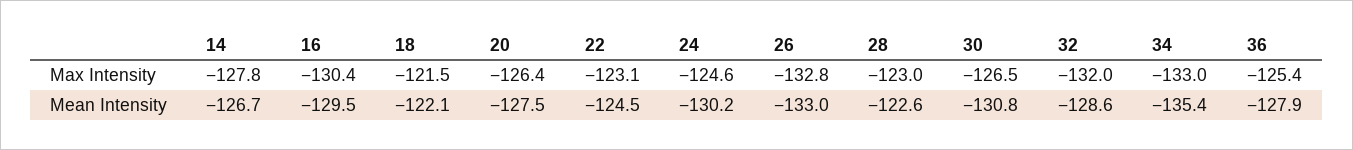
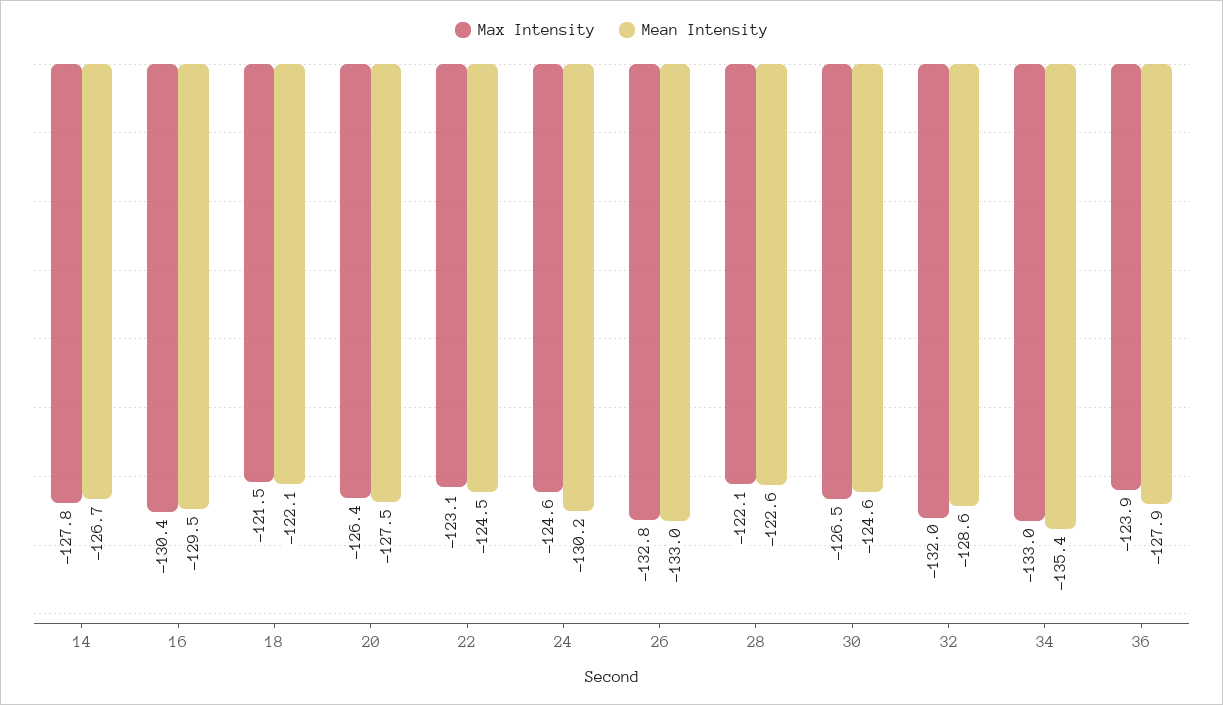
  {
    "Max Intensity": {
      "14": -127.8,
      "16": -130.4,
      "18": -121.5,
      "20": -126.4,
      "22": -123.1,
      "24": -124.6,
      "26": -132.8,
-     "28": -123,
+     "28": -122.1,
      "30": -126.5,
      "32": -132,
      "34": -133,
-     "36": -125.4
+     "36": -123.9
    },
    "Mean Intensity": {
      "14": -126.7,
      "16": -129.5,
      "18": -122.1,
      "20": -127.5,
      "22": -124.5,
      "24": -130.2,
      "26": -133,
      "28": -122.6,
-     "30": -130.8,
+     "30": -124.6,
      "32": -128.6,
      "34": -135.4,
      "36": -127.9
    }
  }

